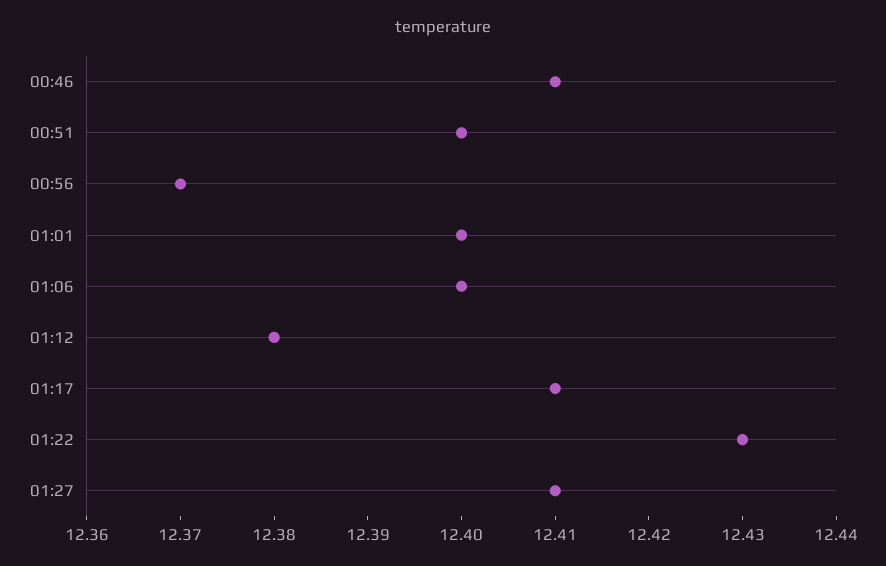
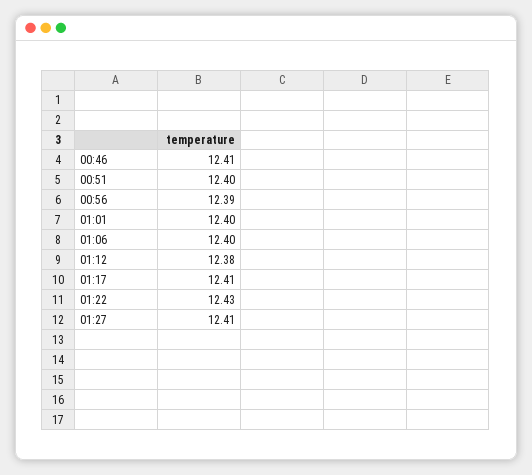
  {
    "00:46": 12.41,
    "00:51": 12.4,
-   "00:56": 12.37,
+   "00:56": 12.39,
    "01:01": 12.4,
    "01:06": 12.4,
    "01:12": 12.38,
    "01:17": 12.41,
    "01:22": 12.43,
    "01:27": 12.41
  }

